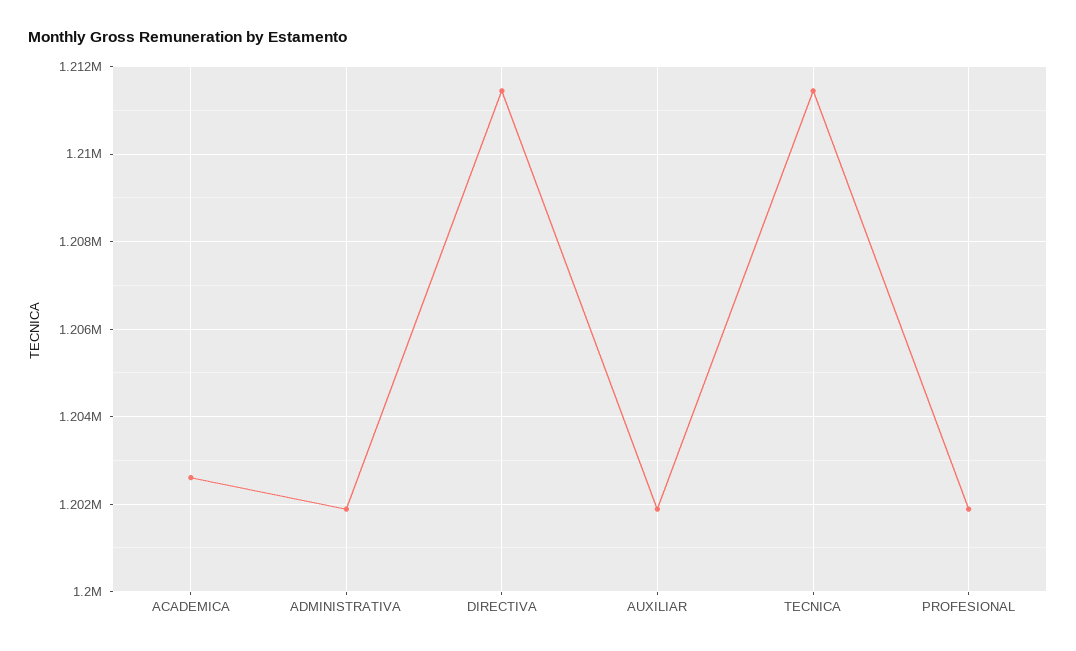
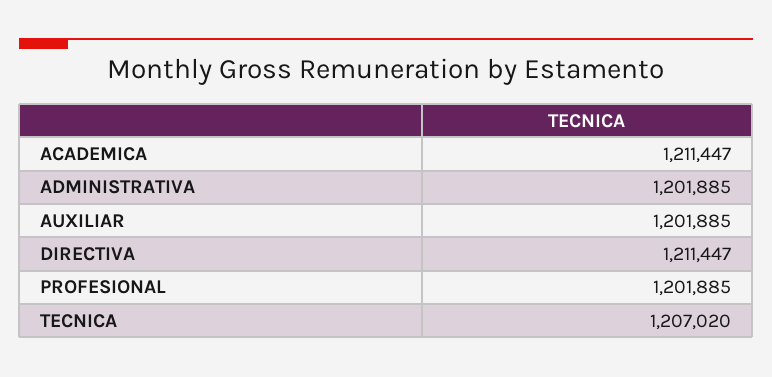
  {
-   "ACADEMICA": 1202600,
+   "ACADEMICA": 1211447,
    "ADMINISTRATIVA": 1201885,
    "DIRECTIVA": 1211447,
    "AUXILIAR": 1201885,
-   "TECNICA": 1211400,
+   "TECNICA": 1207020,
    "PROFESIONAL": 1201885
  }

